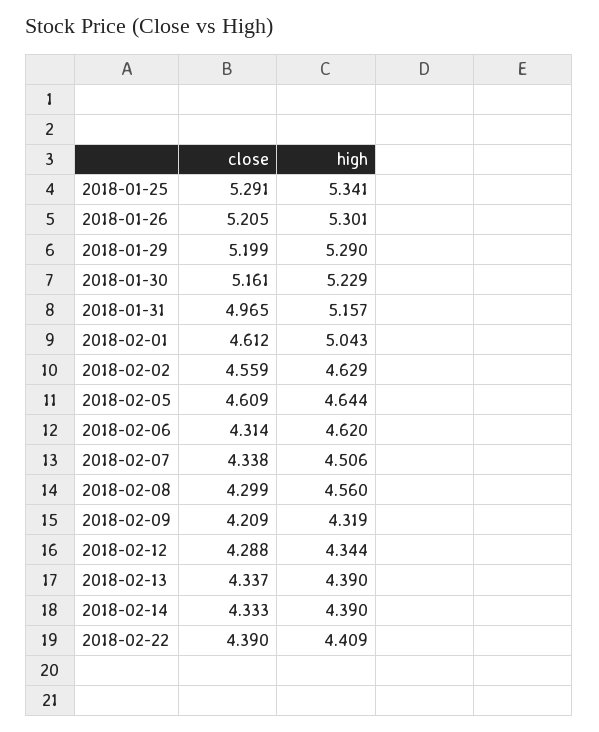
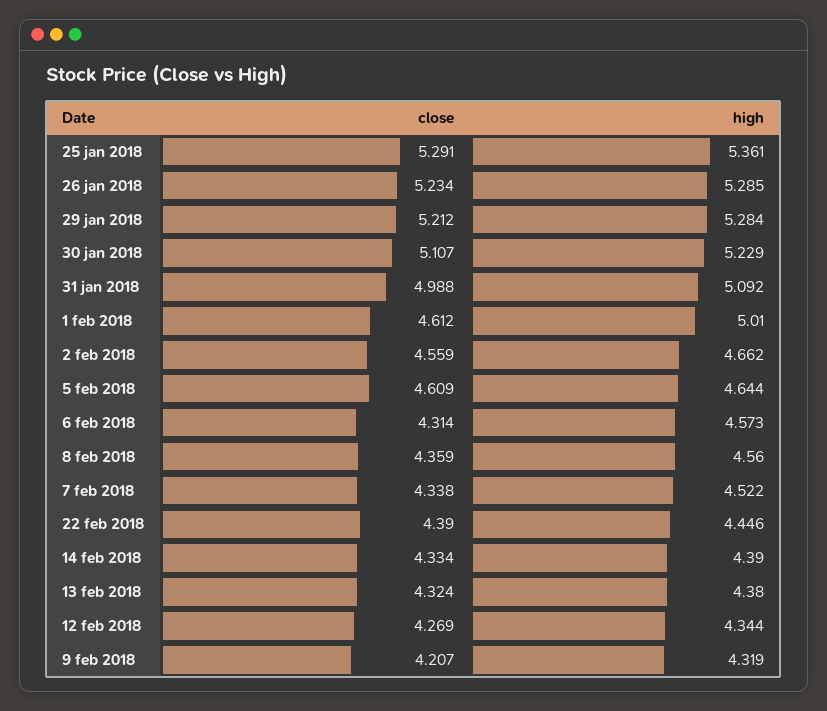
  {
    "close": {
      "2018-01-25": 5.291,
-     "2018-01-26": 5.205,
+     "2018-01-26": 5.234,
-     "2018-01-29": 5.199,
+     "2018-01-29": 5.212,
-     "2018-01-30": 5.161,
+     "2018-01-30": 5.107,
-     "2018-01-31": 4.965,
+     "2018-01-31": 4.988,
      "2018-02-01": 4.612,
      "2018-02-02": 4.559,
      "2018-02-05": 4.609,
      "2018-02-06": 4.314,
      "2018-02-07": 4.338,
-     "2018-02-08": 4.299,
+     "2018-02-08": 4.359,
-     "2018-02-09": 4.209,
+     "2018-02-09": 4.207,
-     "2018-02-12": 4.288,
+     "2018-02-12": 4.269,
-     "2018-02-13": 4.337,
+     "2018-02-13": 4.324,
-     "2018-02-14": 4.333,
+     "2018-02-14": 4.334,
      "2018-02-22": 4.39
    },
    "high": {
-     "2018-01-25": 5.341,
+     "2018-01-25": 5.361,
-     "2018-01-26": 5.301,
+     "2018-01-26": 5.285,
-     "2018-01-29": 5.29,
+     "2018-01-29": 5.284,
      "2018-01-30": 5.229,
-     "2018-01-31": 5.157,
+     "2018-01-31": 5.092,
-     "2018-02-01": 5.043,
+     "2018-02-01": 5.01,
-     "2018-02-02": 4.629,
+     "2018-02-02": 4.662,
      "2018-02-05": 4.644,
-     "2018-02-06": 4.62,
+     "2018-02-06": 4.573,
-     "2018-02-07": 4.506,
+     "2018-02-07": 4.522,
      "2018-02-08": 4.56,
      "2018-02-09": 4.319,
      "2018-02-12": 4.344,
-     "2018-02-13": 4.39,
+     "2018-02-13": 4.38,
      "2018-02-14": 4.39,
-     "2018-02-22": 4.409
+     "2018-02-22": 4.446
    }
  }

